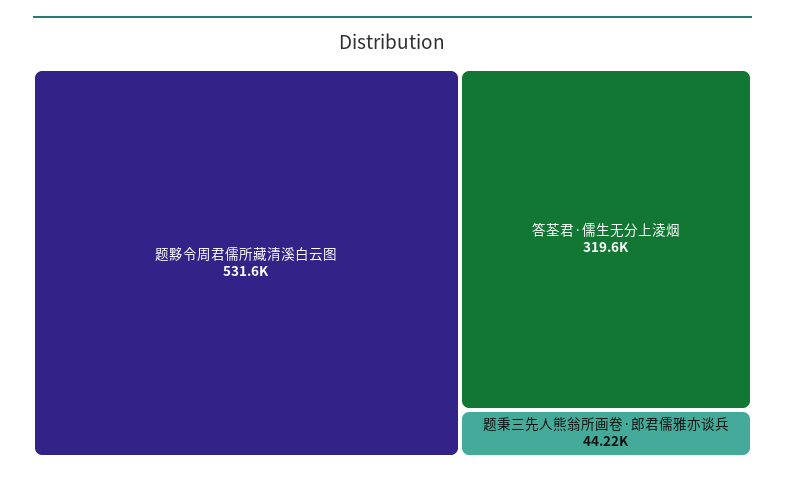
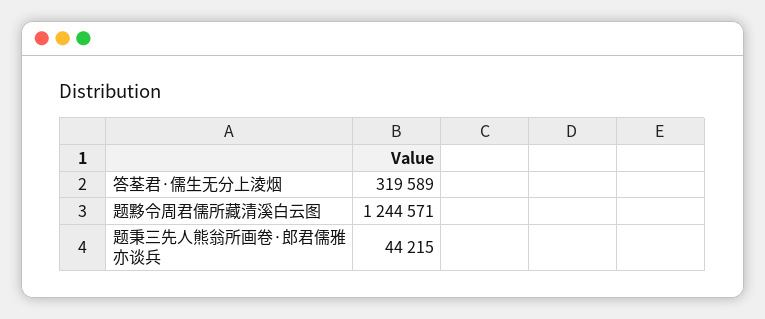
  {
-   "题黟令周君儒所藏清溪白云图": 531600,
+   "题黟令周君儒所藏清溪白云图": 1244571,
    "答荃君·儒生无分上淩烟": 319589,
    "题秉三先人熊翁所画卷·郎君儒雅亦谈兵": 44215
  }

